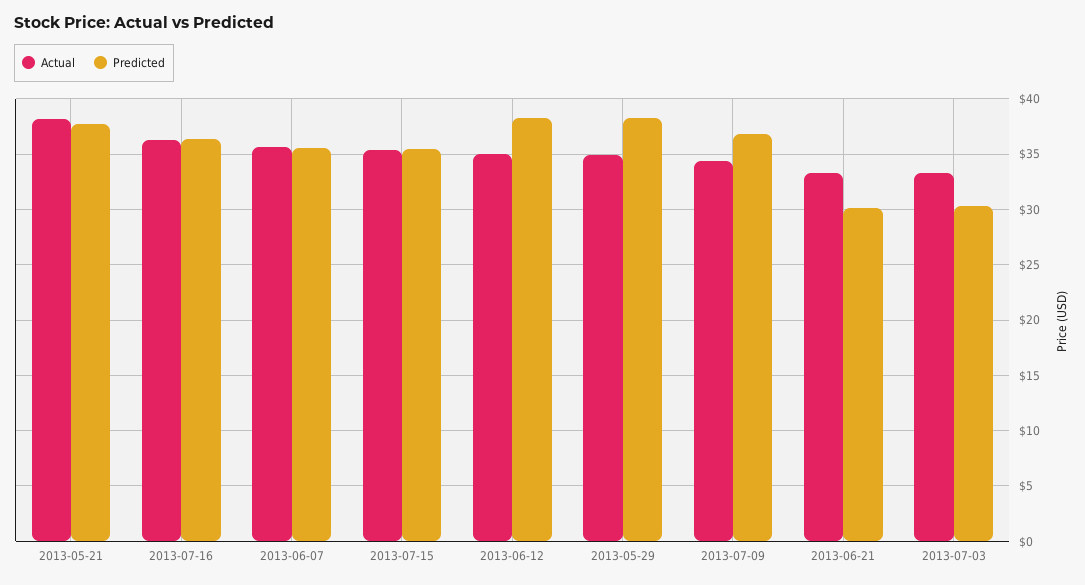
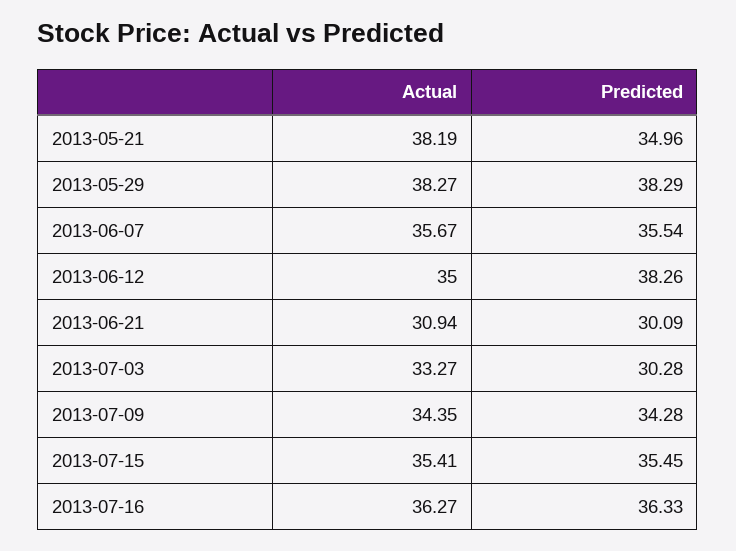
  {
    "Actual": {
      "2013-05-21": 38.19,
      "2013-07-16": 36.27,
      "2013-06-07": 35.67,
      "2013-07-15": 35.41,
      "2013-06-12": 35,
-     "2013-05-29": 35,
+     "2013-05-29": 38.27,
      "2013-07-09": 34.35,
-     "2013-06-21": 33,
+     "2013-06-21": 30.94,
      "2013-07-03": 33.27
    },
    "Predicted": {
-     "2013-05-21": 38,
+     "2013-05-21": 34.96,
      "2013-07-16": 36.33,
      "2013-06-07": 35.54,
      "2013-07-15": 35.45,
      "2013-06-12": 38.26,
      "2013-05-29": 38.29,
-     "2013-07-09": 37,
+     "2013-07-09": 34.28,
      "2013-06-21": 30.09,
      "2013-07-03": 30.28
    }
  }

